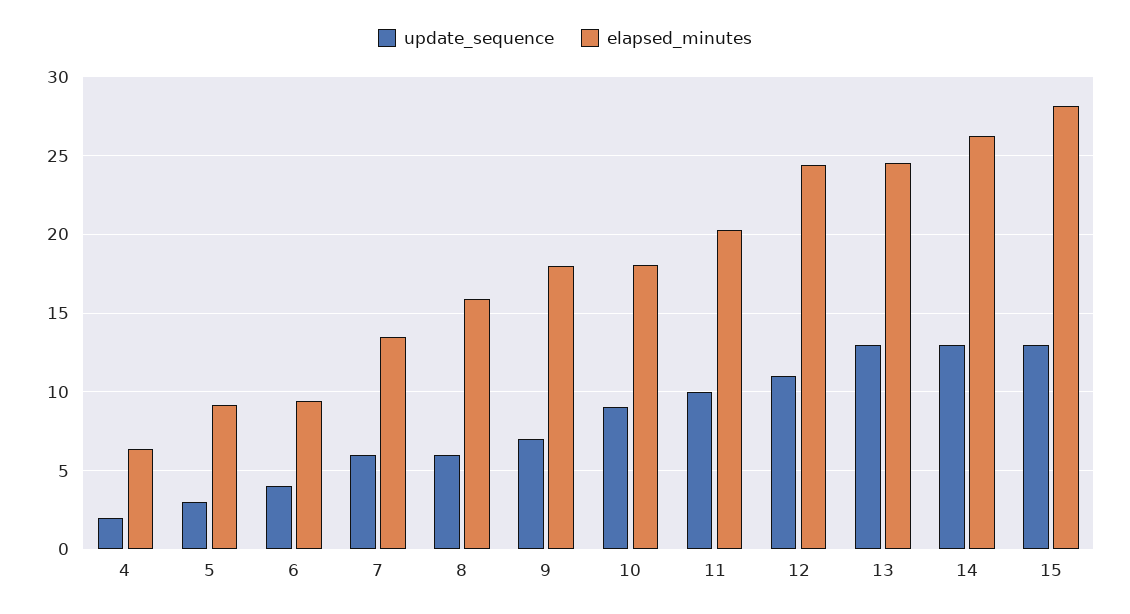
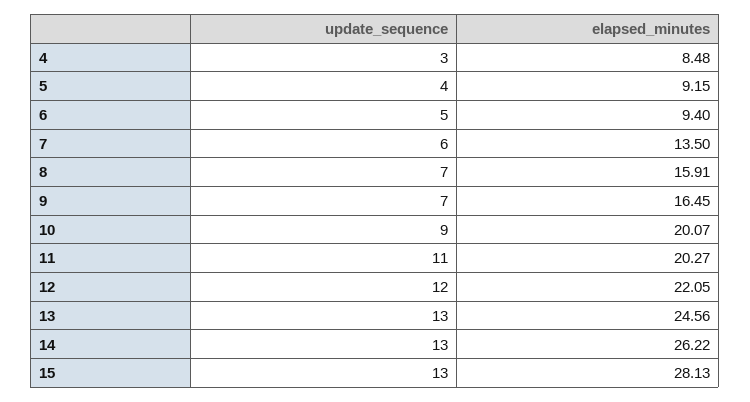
  {
    "update_sequence": {
-     "4": 2,
+     "4": 3,
-     "5": 3,
+     "5": 4,
-     "6": 4,
+     "6": 5,
      "7": 6,
-     "8": 6,
+     "8": 7,
      "9": 7,
      "10": 9,
-     "11": 10,
+     "11": 11,
-     "12": 11,
+     "12": 12,
      "13": 13,
      "14": 13,
      "15": 13
    },
    "elapsed_minutes": {
-     "4": 6.5,
+     "4": 8.48,
      "5": 9.15,
      "6": 9.4,
      "7": 13.5,
      "8": 15.91,
-     "9": 18,
+     "9": 16.45,
-     "10": 18,
+     "10": 20.07,
      "11": 20.27,
-     "12": 24.5,
+     "12": 22.05,
      "13": 24.56,
      "14": 26.22,
      "15": 28.13
    }
  }

